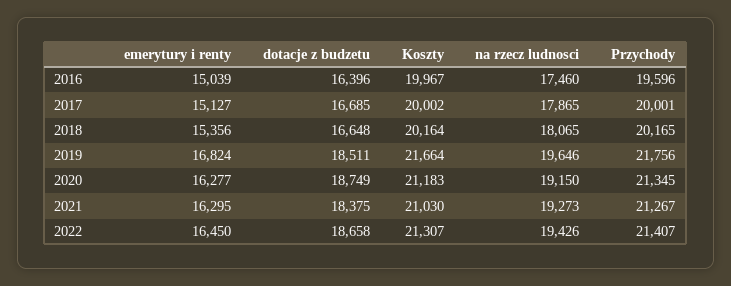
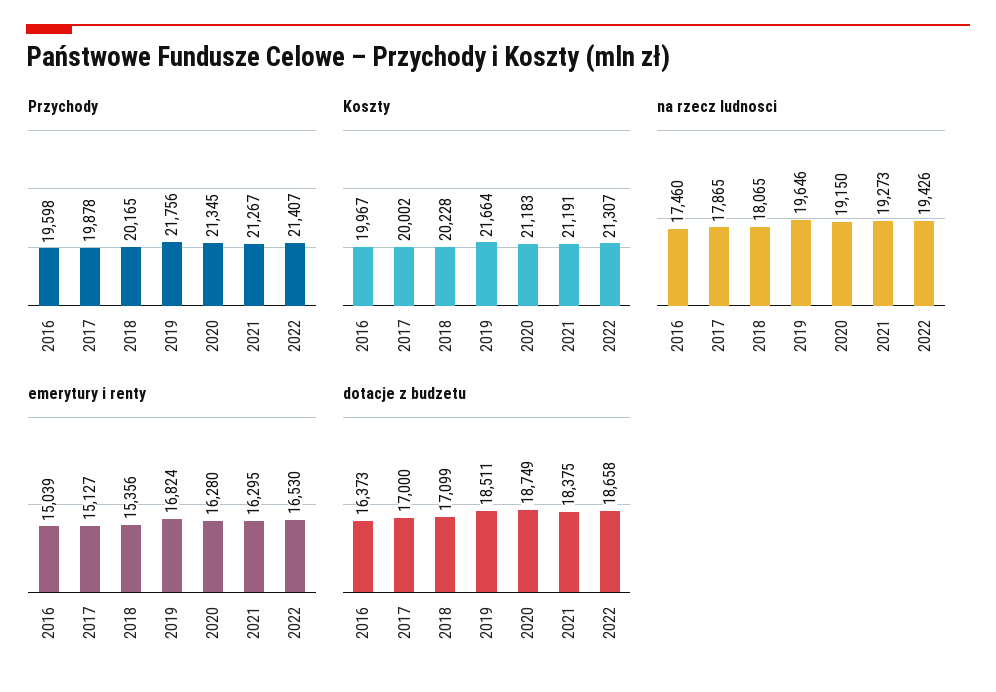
  {
    "emerytury i renty": {
      "2016": 15039,
      "2017": 15127,
      "2018": 15356,
      "2019": 16824,
-     "2020": 16277,
+     "2020": 16280,
      "2021": 16295,
-     "2022": 16450
+     "2022": 16530
    },
    "dotacje z budzetu": {
-     "2016": 16396,
+     "2016": 16373,
-     "2017": 16685,
+     "2017": 17000,
-     "2018": 16648,
+     "2018": 17099,
      "2019": 18511,
      "2020": 18749,
      "2021": 18375,
      "2022": 18658
    },
    "Koszty": {
      "2016": 19967,
      "2017": 20002,
-     "2018": 20164,
+     "2018": 20228,
      "2019": 21664,
      "2020": 21183,
-     "2021": 21030,
+     "2021": 21191,
      "2022": 21307
    },
    "na rzecz ludnosci": {
      "2016": 17460,
      "2017": 17865,
      "2018": 18065,
      "2019": 19646,
      "2020": 19150,
      "2021": 19273,
      "2022": 19426
    },
    "Przychody": {
-     "2016": 19596,
+     "2016": 19598,
-     "2017": 20001,
+     "2017": 19878,
      "2018": 20165,
      "2019": 21756,
      "2020": 21345,
      "2021": 21267,
      "2022": 21407
    }
  }

